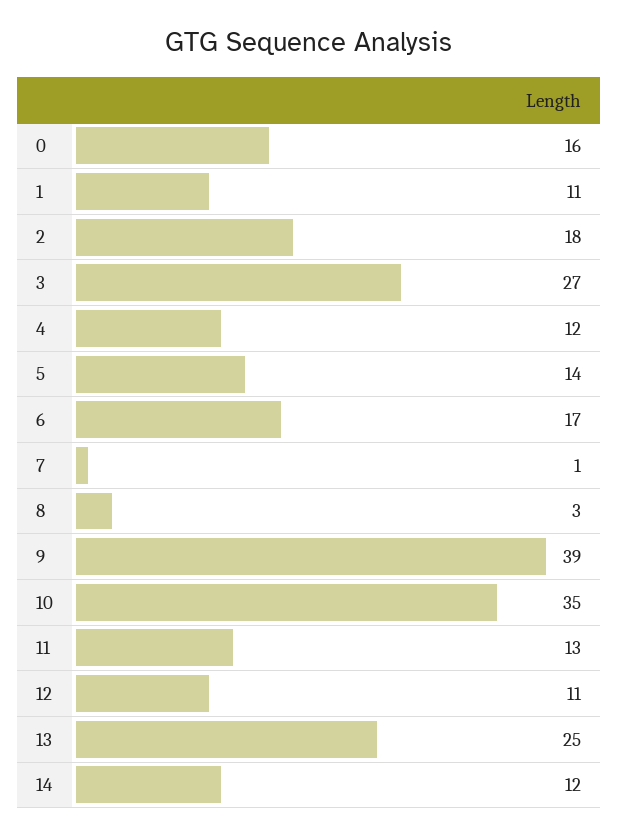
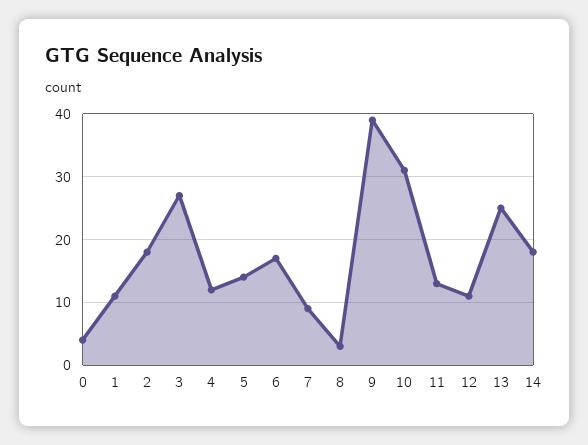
  {
-   "0": 16,
+   "0": 4,
    "1": 11,
    "2": 18,
    "3": 27,
    "4": 12,
    "5": 14,
    "6": 17,
-   "7": 1,
+   "7": 9,
    "8": 3,
    "9": 39,
-   "10": 35,
+   "10": 31,
    "11": 13,
    "12": 11,
    "13": 25,
-   "14": 12
+   "14": 18
  }

